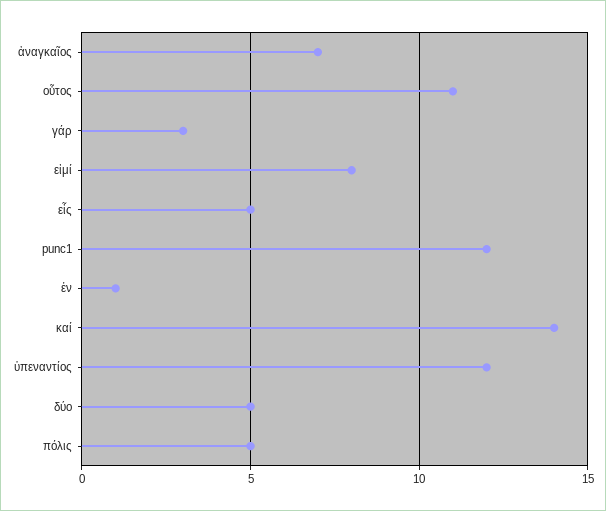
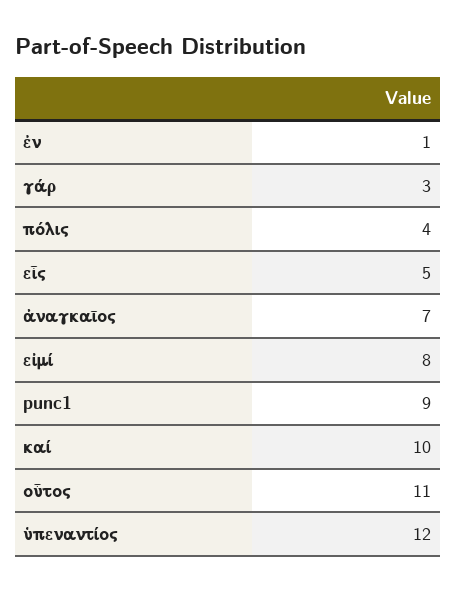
  {
    "ἀναγκαῖος": 7,
    "οὗτος": 11,
    "γάρ": 3,
    "εἰμί": 8,
    "εἷς": 5,
-   "punc1": 12,
+   "punc1": 9,
    "ἐν": 1,
-   "καί": 14,
+   "καί": 10,
    "ὑπεναντίος": 12,
-   "δύο": 5,
-   "πόλις": 5
+   "πόλις": 4
  }

